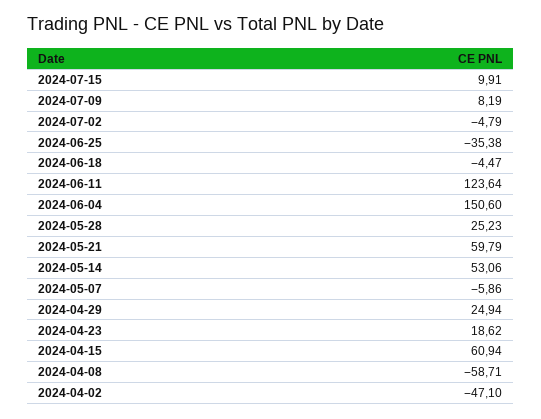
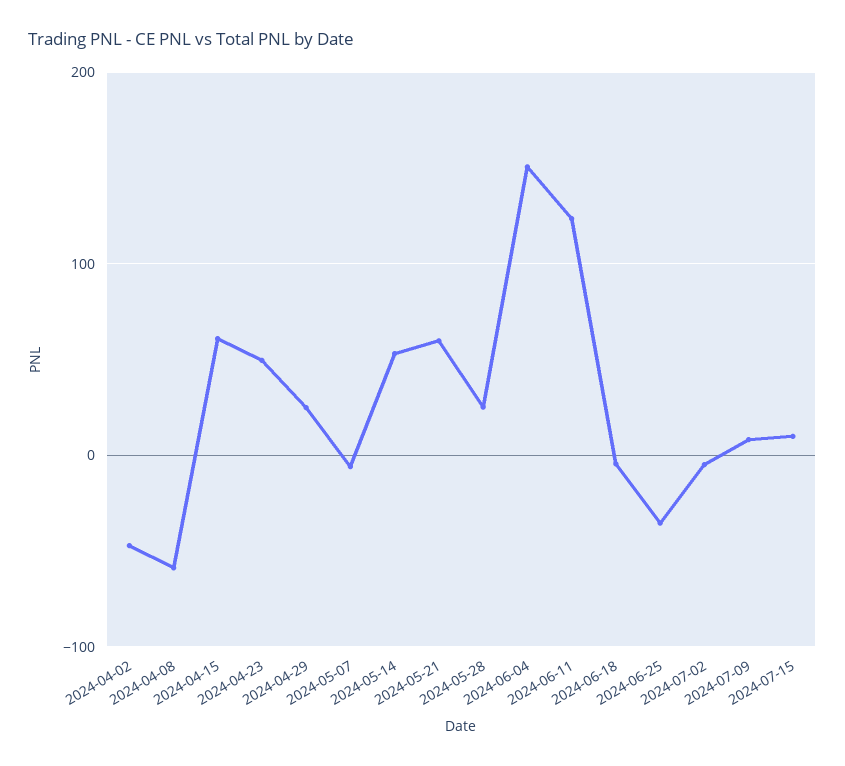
  {
    "2024-07-15": 9.91,
    "2024-07-09": 8.19,
    "2024-07-02": -4.79,
    "2024-06-25": -35.38,
    "2024-06-18": -4.47,
    "2024-06-11": 123.64,
    "2024-06-04": 150.6,
    "2024-05-28": 25.23,
    "2024-05-21": 59.79,
    "2024-05-14": 53.06,
    "2024-05-07": -5.86,
    "2024-04-29": 24.94,
-   "2024-04-23": 18.62,
+   "2024-04-23": 50,
    "2024-04-15": 60.94,
    "2024-04-08": -58.71,
    "2024-04-02": -47.1
  }

